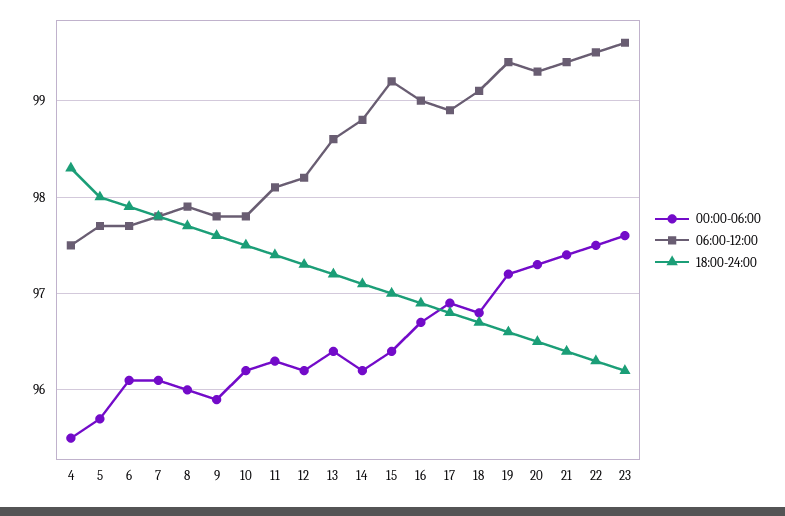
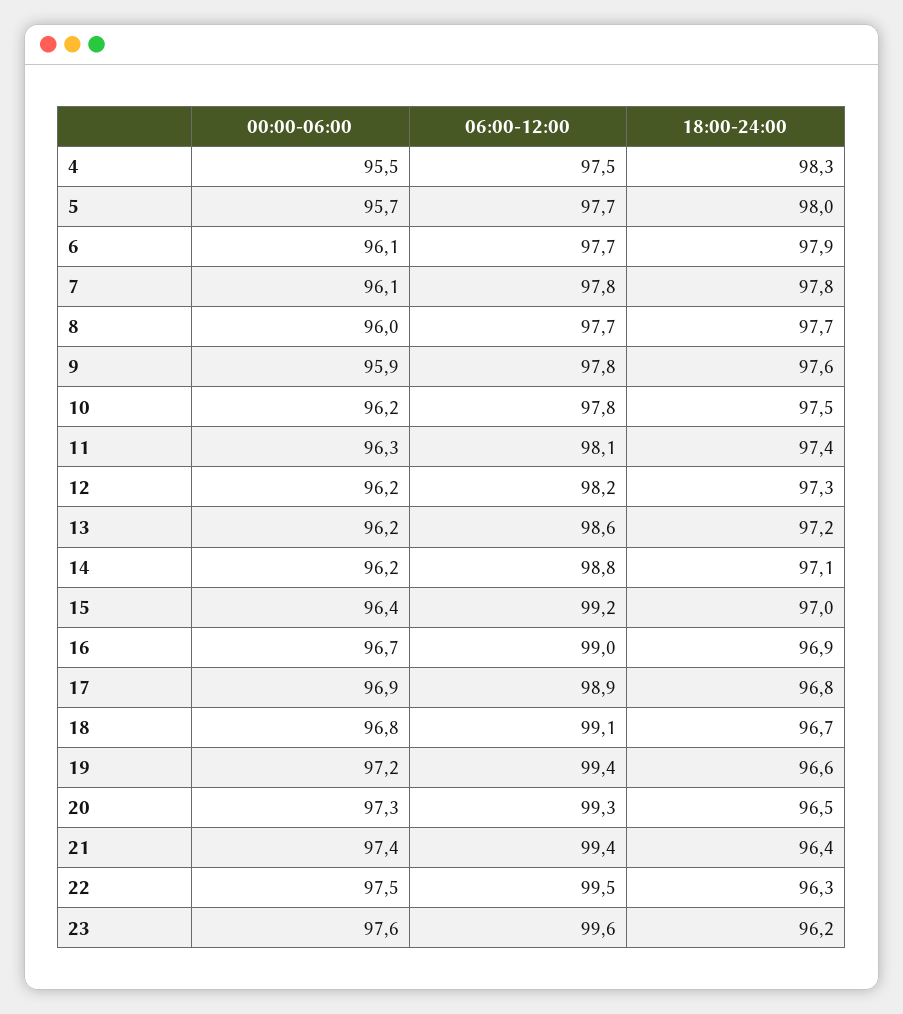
  {
    "00:00-06:00": {
      "4": 95.5,
      "5": 95.7,
      "6": 96.1,
      "7": 96.1,
      "8": 96,
      "9": 95.9,
      "10": 96.2,
      "11": 96.3,
      "12": 96.2,
-     "13": 96.4,
+     "13": 96.2,
      "14": 96.2,
      "15": 96.4,
      "16": 96.7,
      "17": 96.9,
      "18": 96.8,
      "19": 97.2,
      "20": 97.3,
      "21": 97.4,
      "22": 97.5,
      "23": 97.6
    },
    "06:00-12:00": {
      "4": 97.5,
      "5": 97.7,
      "6": 97.7,
      "7": 97.8,
-     "8": 97.9,
+     "8": 97.7,
      "9": 97.8,
      "10": 97.8,
      "11": 98.1,
      "12": 98.2,
      "13": 98.6,
      "14": 98.8,
      "15": 99.2,
      "16": 99,
      "17": 98.9,
      "18": 99.1,
      "19": 99.4,
      "20": 99.3,
      "21": 99.4,
      "22": 99.5,
      "23": 99.6
    },
    "18:00-24:00": {
      "4": 98.3,
      "5": 98,
      "6": 97.9,
      "7": 97.8,
      "8": 97.7,
      "9": 97.6,
      "10": 97.5,
      "11": 97.4,
      "12": 97.3,
      "13": 97.2,
      "14": 97.1,
      "15": 97,
      "16": 96.9,
      "17": 96.8,
      "18": 96.7,
      "19": 96.6,
      "20": 96.5,
      "21": 96.4,
      "22": 96.3,
      "23": 96.2
    }
  }

